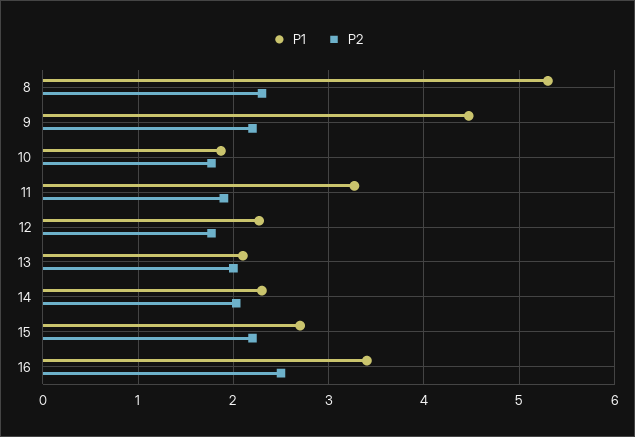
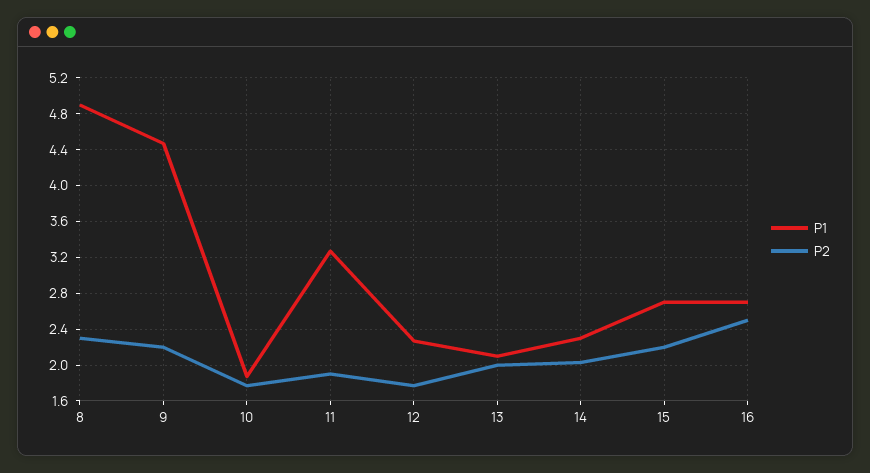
  {
    "P1": {
-     "8": 5.3,
+     "8": 4.9,
      "9": 4.5,
      "10": 1.9,
      "11": 3.3,
      "12": 2.3,
      "13": 2.1,
      "14": 2.3,
      "15": 2.7,
-     "16": 3.4
+     "16": 2.7
    },
    "P2": {
      "8": 2.3,
      "9": 2.2,
      "10": 1.8,
      "11": 1.9,
      "12": 1.8,
      "13": 2,
      "14": 2,
      "15": 2.2,
      "16": 2.5
    }
  }

